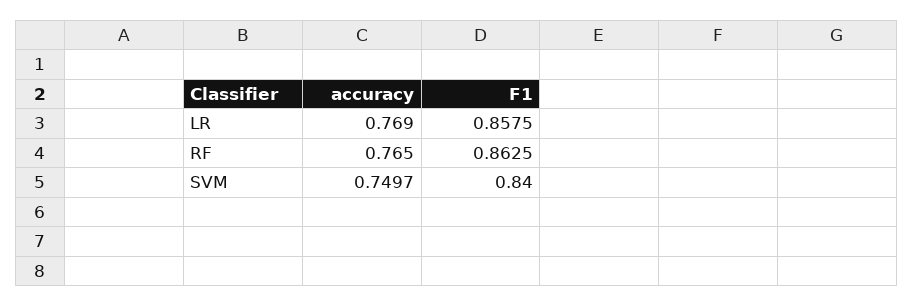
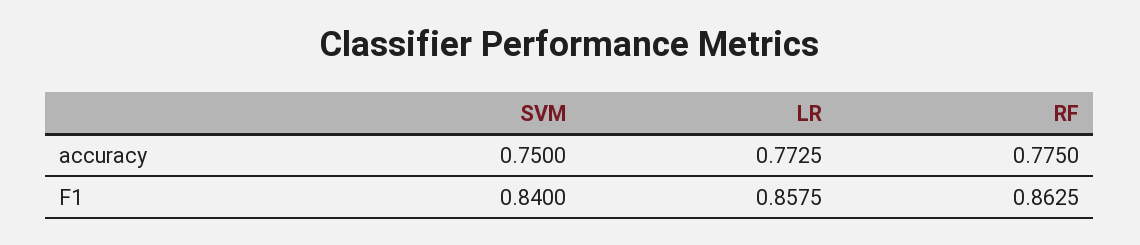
  {
    "accuracy": {
-     "LR": 0.769,
+     "LR": 0.7725,
-     "RF": 0.765,
+     "RF": 0.775,
-     "SVM": 0.7497
+     "SVM": 0.75
    },
    "F1": {
      "LR": 0.8575,
      "RF": 0.8625,
      "SVM": 0.84
    }
  }

